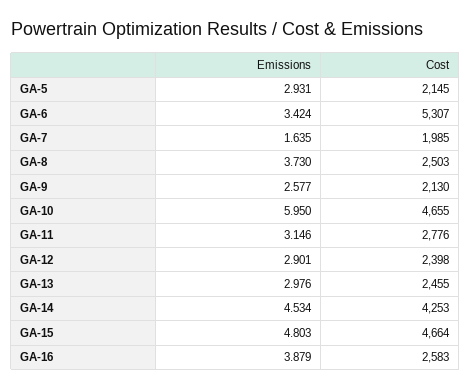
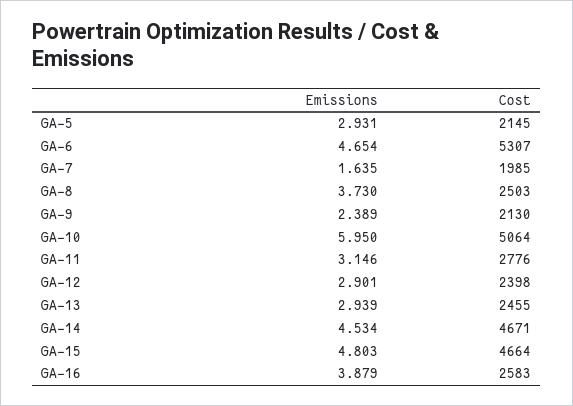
  {
    "Emissions": {
      "GA-5": 2.931,
-     "GA-6": 3.424,
+     "GA-6": 4.654,
      "GA-7": 1.635,
      "GA-8": 3.73,
-     "GA-9": 2.577,
+     "GA-9": 2.389,
      "GA-10": 5.95,
      "GA-11": 3.146,
      "GA-12": 2.901,
-     "GA-13": 2.976,
+     "GA-13": 2.939,
      "GA-14": 4.534,
      "GA-15": 4.803,
      "GA-16": 3.879
    },
    "Cost": {
      "GA-5": 2145,
      "GA-6": 5307,
      "GA-7": 1985,
      "GA-8": 2503,
      "GA-9": 2130,
-     "GA-10": 4655,
+     "GA-10": 5064,
      "GA-11": 2776,
      "GA-12": 2398,
      "GA-13": 2455,
-     "GA-14": 4253,
+     "GA-14": 4671,
      "GA-15": 4664,
      "GA-16": 2583
    }
  }

